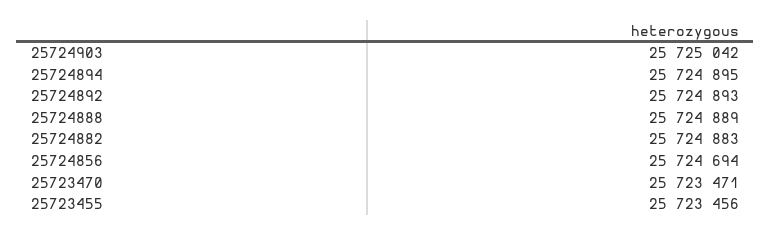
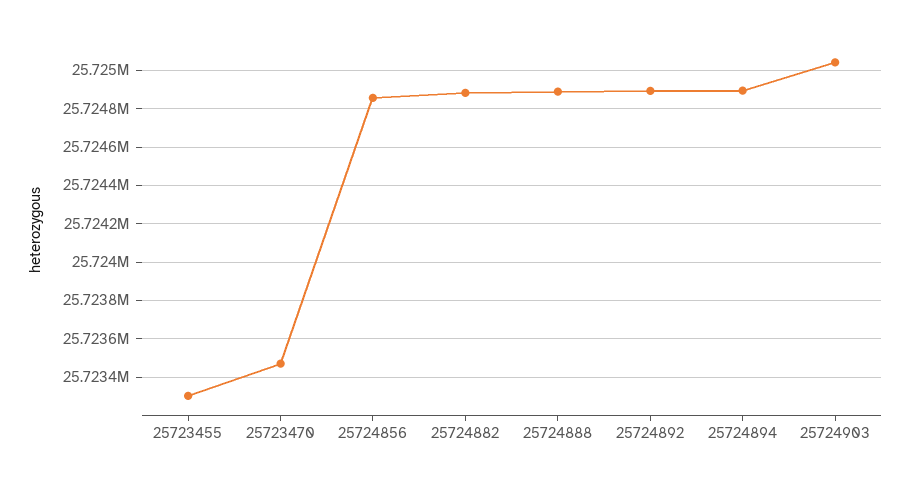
  {
    "25724903": 25725042,
    "25724894": 25724895,
    "25724892": 25724893,
    "25724888": 25724889,
    "25724882": 25724883,
-   "25724856": 25724694,
+   "25724856": 25724850,
    "25723470": 25723471,
-   "25723455": 25723456
+   "25723455": 25723300
  }

